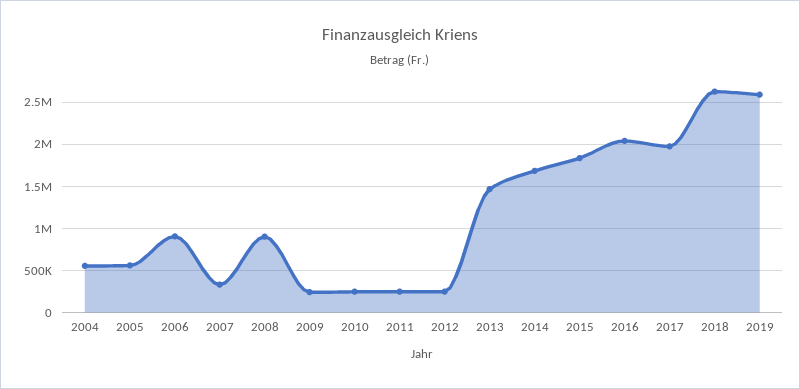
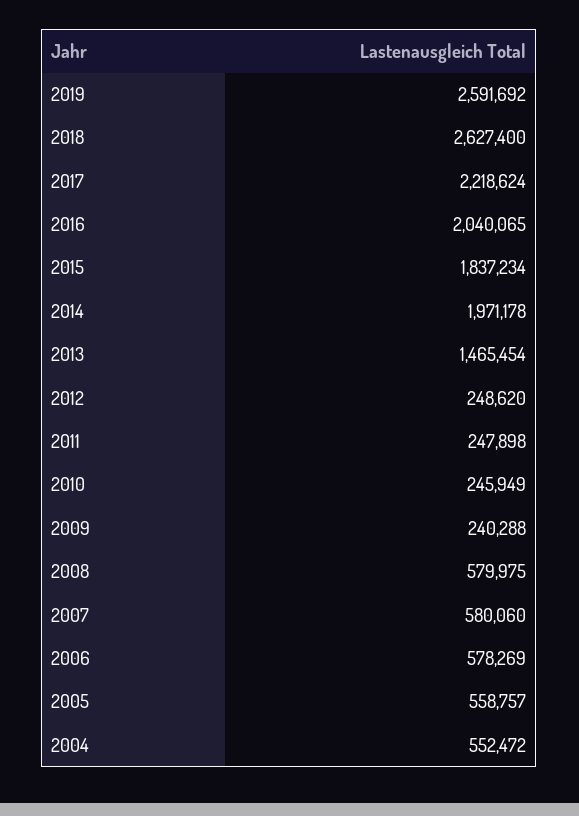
  {
    "2004": 552472,
    "2005": 558757,
-   "2006": 900000,
+   "2006": 578269,
-   "2007": 300000,
+   "2007": 580060,
-   "2008": 900000,
+   "2008": 579975,
    "2009": 240288,
    "2010": 245949,
    "2011": 247898,
    "2012": 248620,
    "2013": 1465454,
-   "2014": 1700000,
+   "2014": 1971178,
    "2015": 1837234,
    "2016": 2040065,
-   "2017": 2000000,
+   "2017": 2218624,
    "2018": 2627400,
    "2019": 2591692
  }

